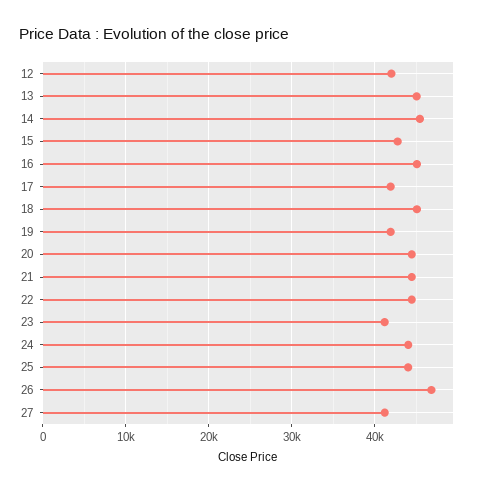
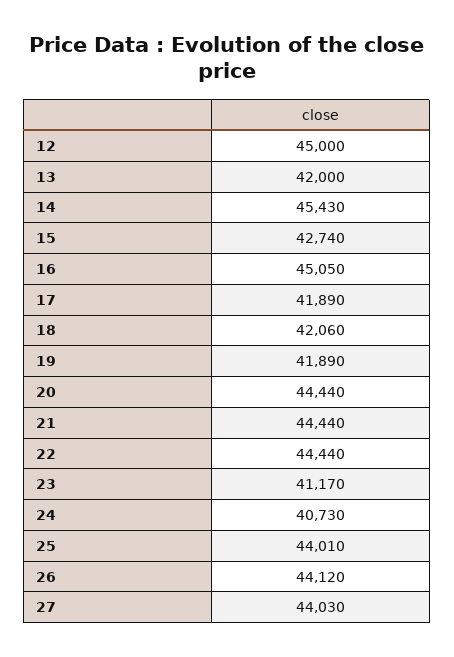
  {
-   "12": 42000,
+   "12": 45000,
-   "13": 45000,
+   "13": 42000,
    "14": 45430,
    "15": 42740,
    "16": 45050,
    "17": 41890,
-   "18": 45000,
+   "18": 42060,
    "19": 41890,
    "20": 44440,
    "21": 44440,
    "22": 44440,
    "23": 41170,
-   "24": 44000,
+   "24": 40730,
    "25": 44010,
-   "26": 47000,
+   "26": 44120,
-   "27": 41000
+   "27": 44030
  }

